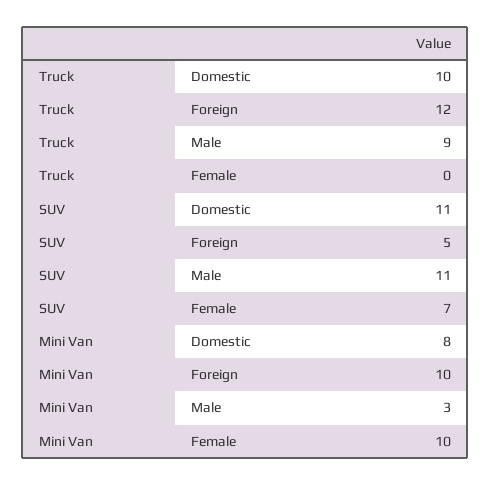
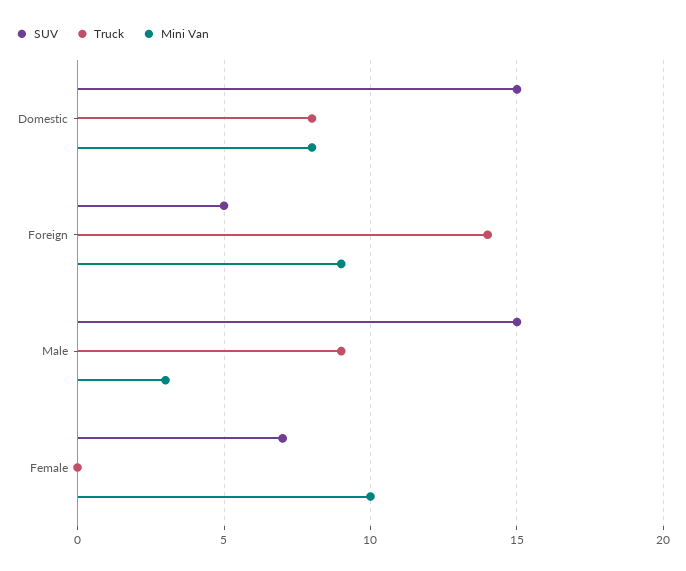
  {
    "Truck": {
-     "Domestic": 10,
+     "Domestic": 8,
-     "Foreign": 12,
+     "Foreign": 14,
      "Male": 9,
      "Female": 0
    },
    "SUV": {
-     "Domestic": 11,
+     "Domestic": 15,
      "Foreign": 5,
-     "Male": 11,
+     "Male": 15,
      "Female": 7
    },
    "Mini Van": {
      "Domestic": 8,
-     "Foreign": 10,
+     "Foreign": 9,
      "Male": 3,
      "Female": 10
    }
  }

